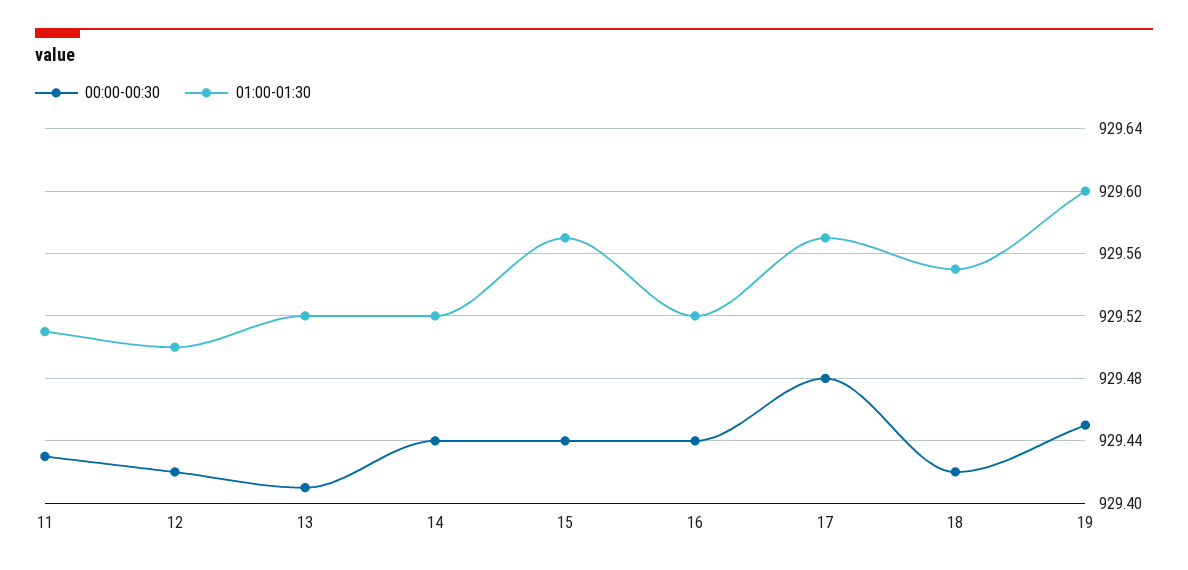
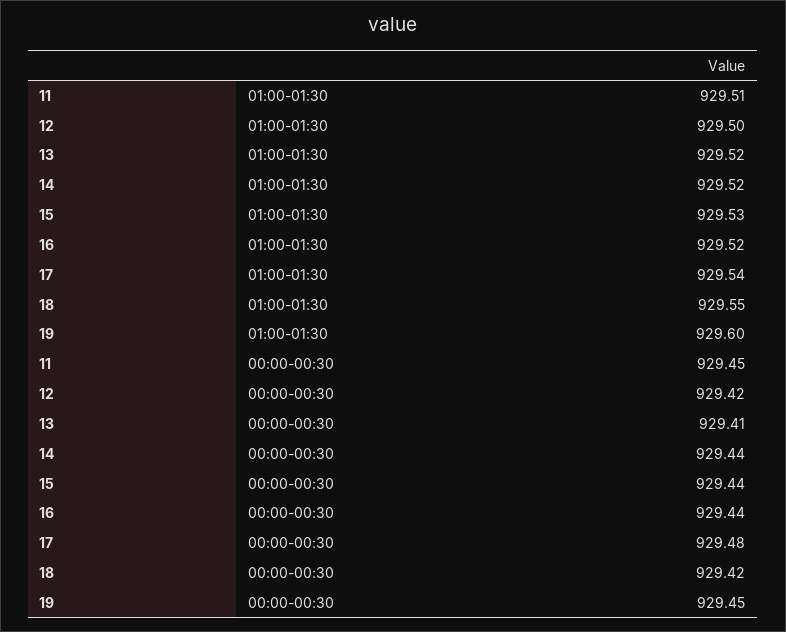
  {
    "00:00-00:30": {
-     "11": 929.43,
+     "11": 929.45,
      "12": 929.42,
      "13": 929.41,
      "14": 929.44,
      "15": 929.44,
      "16": 929.44,
      "17": 929.48,
      "18": 929.42,
      "19": 929.45
    },
    "01:00-01:30": {
      "11": 929.51,
      "12": 929.5,
      "13": 929.52,
      "14": 929.52,
-     "15": 929.57,
+     "15": 929.53,
      "16": 929.52,
-     "17": 929.57,
+     "17": 929.54,
      "18": 929.55,
      "19": 929.6
    }
  }

